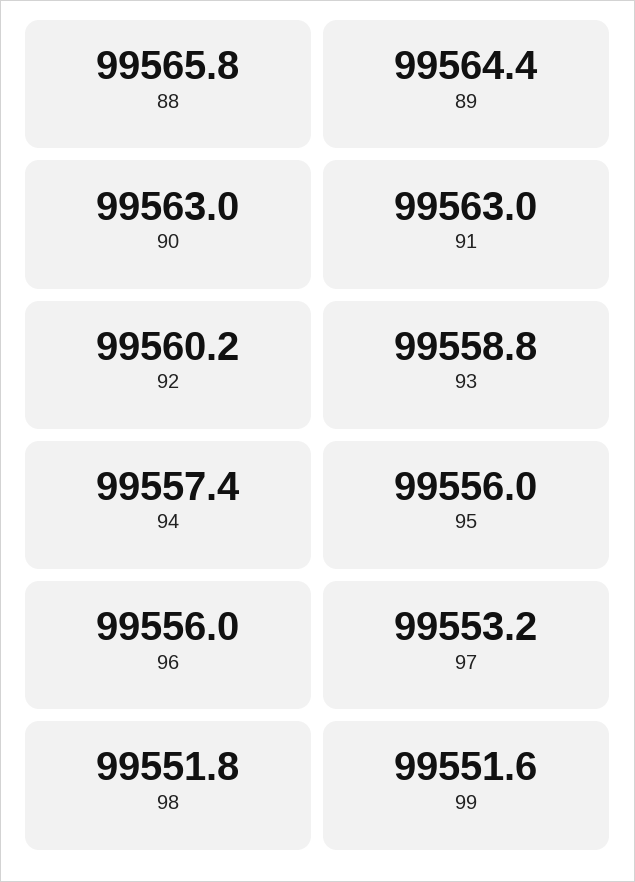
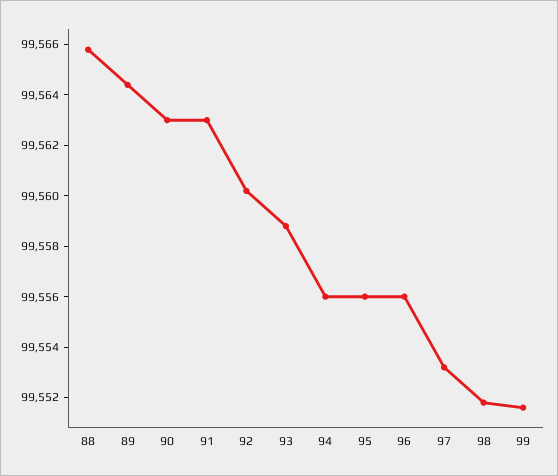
  {
    "88": 99565.8,
    "89": 99564.4,
    "90": 99563,
    "91": 99563,
    "92": 99560.2,
    "93": 99558.8,
-   "94": 99557.4,
+   "94": 99556,
    "95": 99556,
    "96": 99556,
    "97": 99553.2,
    "98": 99551.8,
    "99": 99551.6
  }

